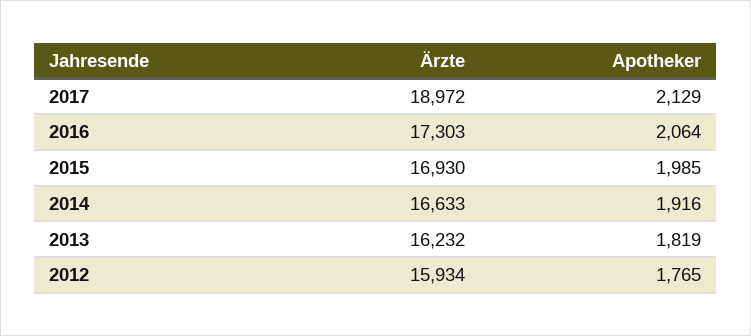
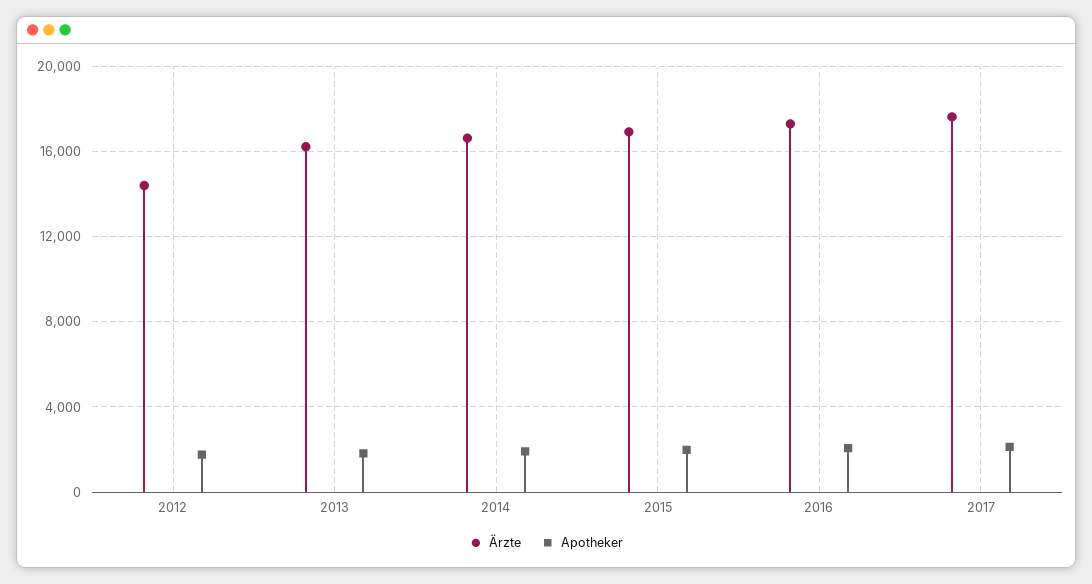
  {
    "Ärzte": {
-     "2017": 18972,
+     "2017": 17500,
      "2016": 17303,
      "2015": 16930,
      "2014": 16633,
      "2013": 16232,
-     "2012": 15934
+     "2012": 14500
    },
    "Apotheker": {
      "2017": 2129,
      "2016": 2064,
      "2015": 1985,
      "2014": 1916,
      "2013": 1819,
      "2012": 1765
    }
  }

